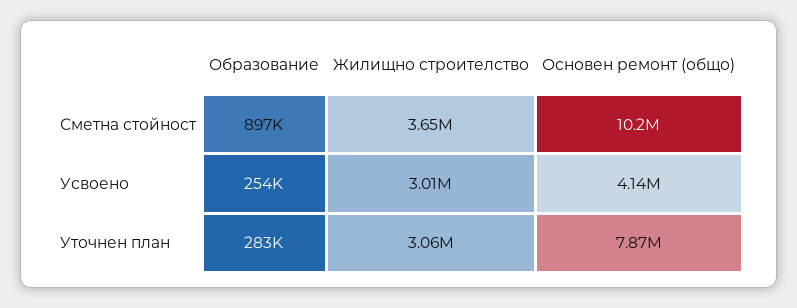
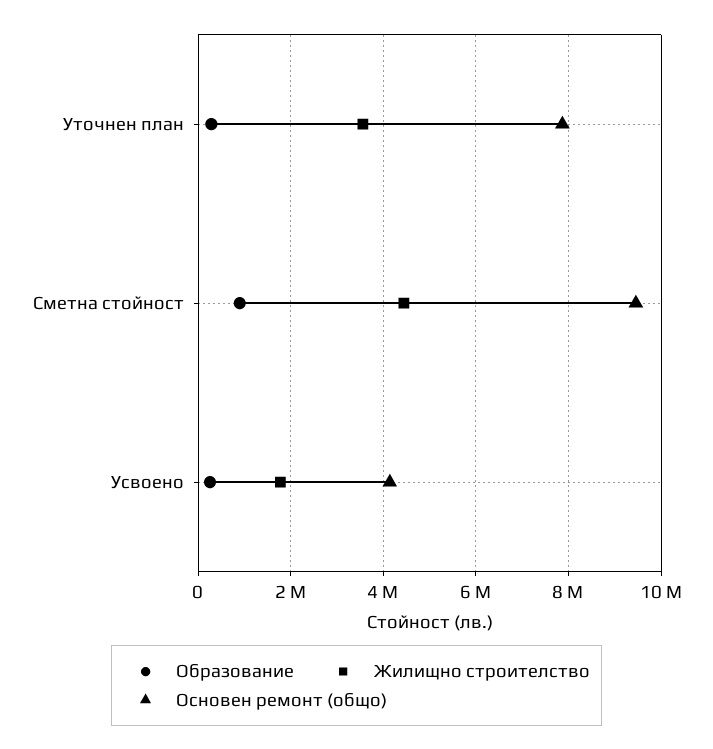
  {
    "Образование": {
      "Сметна стойност": 897000,
      "Усвоено": 254000,
      "Уточнен план": 283000
    },
    "Жилищно строителство": {
-     "Сметна стойност": 3650000,
+     "Сметна стойност": 4400000,
-     "Усвоено": 3010000,
+     "Усвоено": 1800000,
-     "Уточнен план": 3060000
+     "Уточнен план": 3600000
    },
    "Основен ремонт (общо)": {
-     "Сметна стойност": 10200000,
+     "Сметна стойност": 9400000,
      "Усвоено": 4140000,
      "Уточнен план": 7870000
    }
  }

